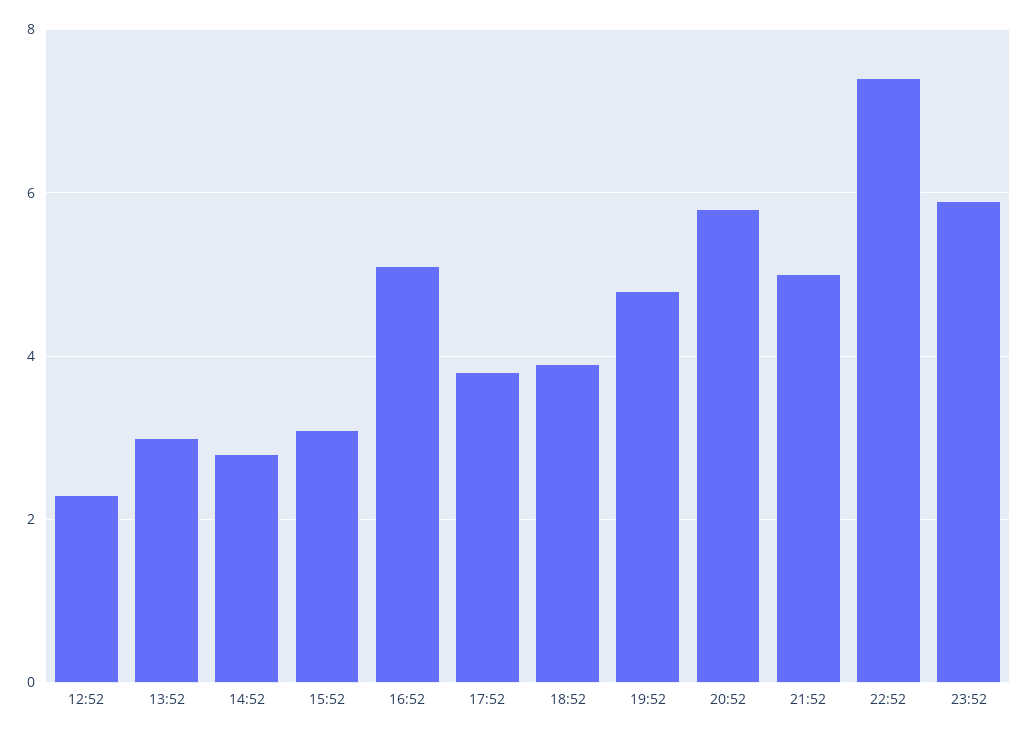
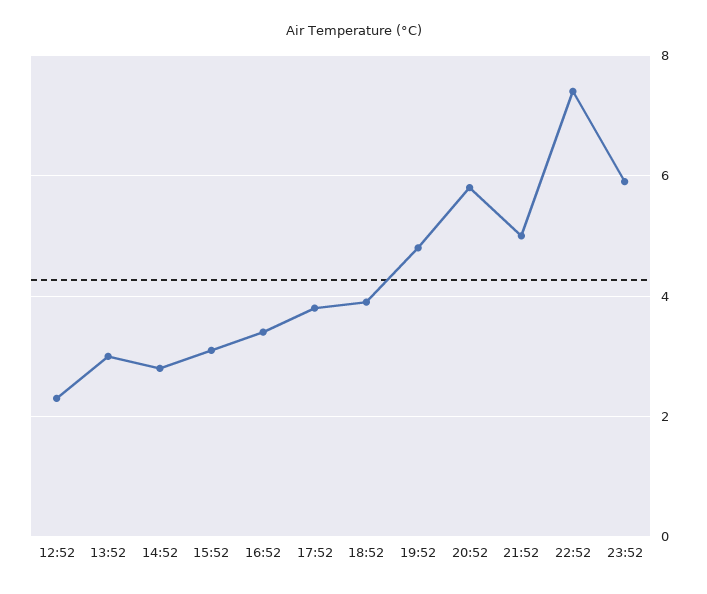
  {
    "12:52": 2.5,
    "13:52": 3,
    "14:52": 3,
    "15:52": 3,
-   "16:52": 5,
+   "16:52": 3.5,
    "17:52": 4,
    "18:52": 4,
    "19:52": 5,
    "20:52": 6,
    "21:52": 5,
    "22:52": 7.5,
    "23:52": 6
  }

